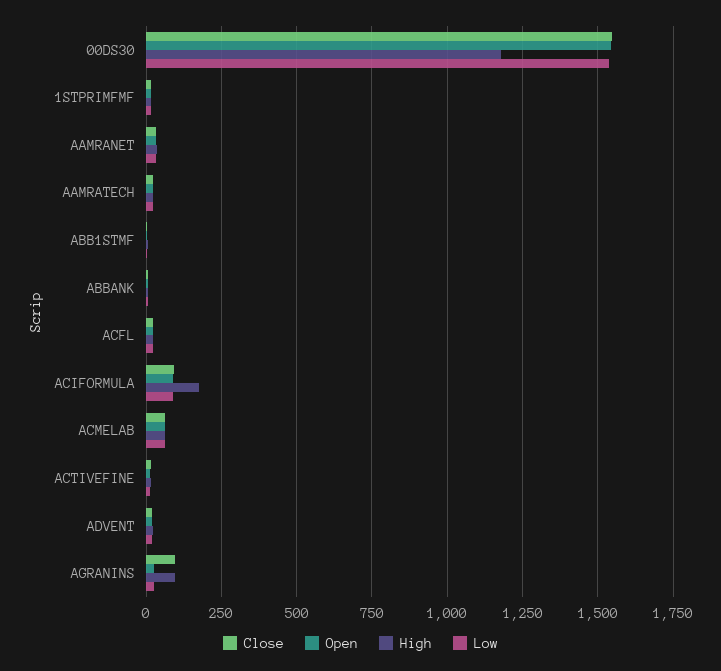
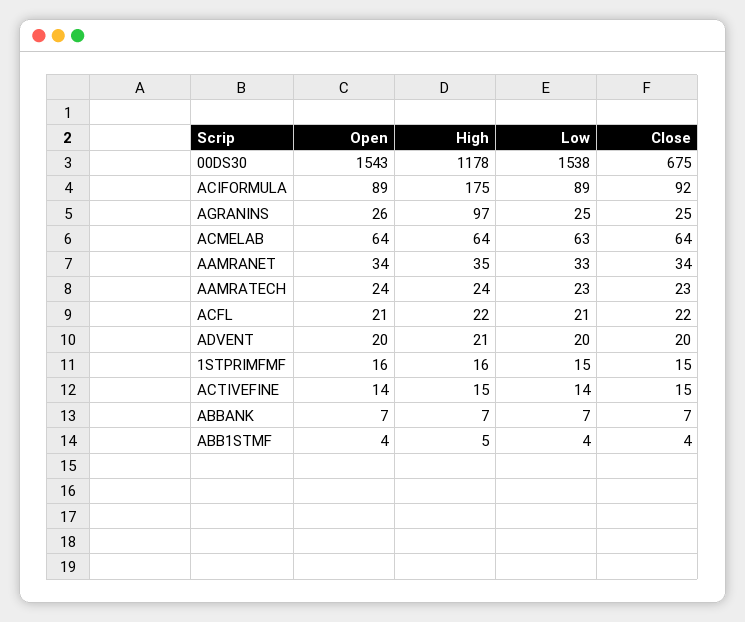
  {
    "Close": {
-     "00DS30": 1550,
+     "00DS30": 675,
      "1STPRIMFMF": 15,
      "AAMRANET": 34,
      "AAMRATECH": 23,
      "ABB1STMF": 4,
      "ABBANK": 7,
      "ACFL": 22,
      "ACIFORMULA": 92,
      "ACMELAB": 64,
      "ACTIVEFINE": 15,
      "ADVENT": 20,
-     "AGRANINS": 100
+     "AGRANINS": 25
    },
    "Open": {
      "00DS30": 1543,
      "1STPRIMFMF": 16,
      "AAMRANET": 34,
      "AAMRATECH": 24,
      "ABB1STMF": 4,
      "ABBANK": 7,
      "ACFL": 21,
      "ACIFORMULA": 89,
      "ACMELAB": 64,
      "ACTIVEFINE": 14,
      "ADVENT": 20,
      "AGRANINS": 26
    },
    "High": {
      "00DS30": 1178,
      "1STPRIMFMF": 16,
      "AAMRANET": 35,
      "AAMRATECH": 24,
      "ABB1STMF": 5,
      "ABBANK": 7,
      "ACFL": 22,
      "ACIFORMULA": 175,
      "ACMELAB": 64,
      "ACTIVEFINE": 15,
      "ADVENT": 21,
      "AGRANINS": 97
    },
    "Low": {
      "00DS30": 1538,
      "1STPRIMFMF": 15,
      "AAMRANET": 33,
      "AAMRATECH": 23,
      "ABB1STMF": 4,
      "ABBANK": 7,
      "ACFL": 21,
      "ACIFORMULA": 89,
      "ACMELAB": 63,
      "ACTIVEFINE": 14,
      "ADVENT": 20,
      "AGRANINS": 25
    }
  }

